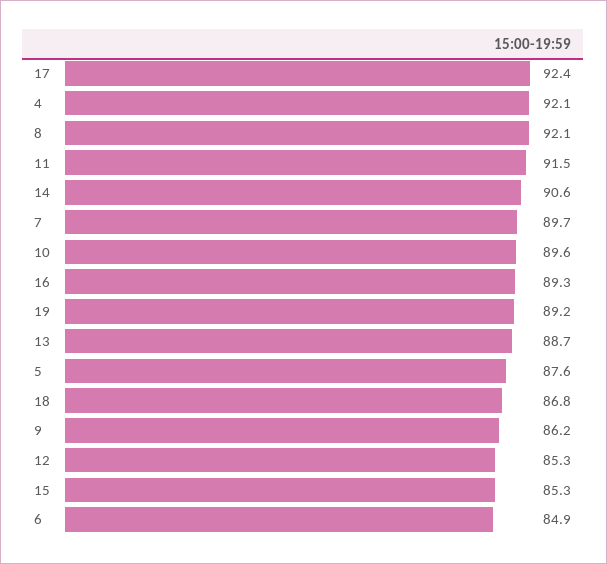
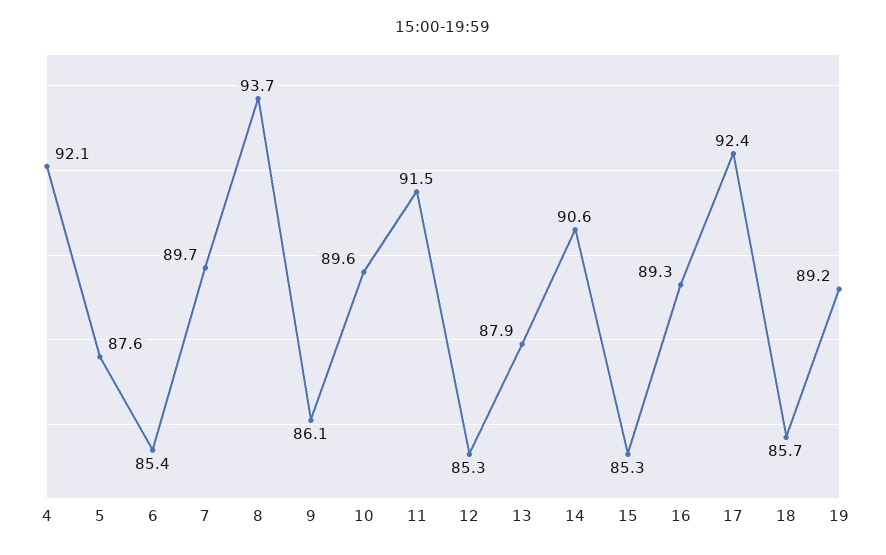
  {
    "17": 92.4,
    "4": 92.1,
-   "8": 92.1,
+   "8": 93.7,
    "11": 91.5,
    "14": 90.6,
    "7": 89.7,
    "10": 89.6,
    "16": 89.3,
    "19": 89.2,
-   "13": 88.7,
+   "13": 87.9,
    "5": 87.6,
-   "18": 86.8,
+   "18": 85.7,
-   "9": 86.2,
+   "9": 86.1,
    "12": 85.3,
    "15": 85.3,
-   "6": 84.9
+   "6": 85.4
  }

